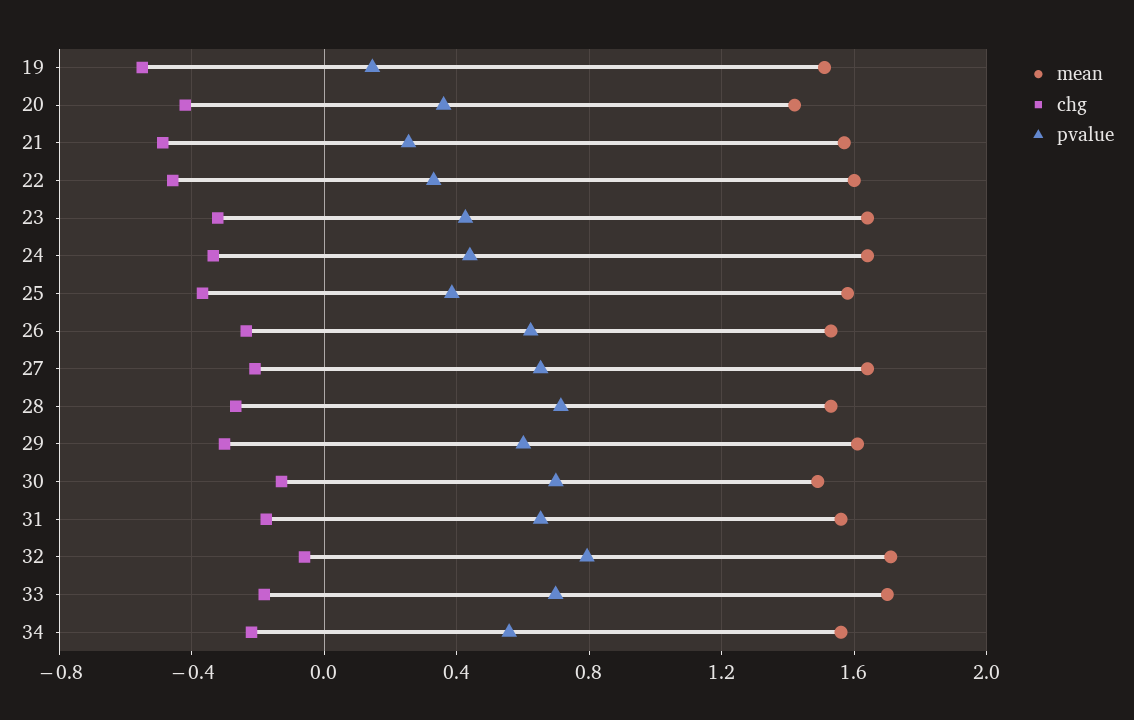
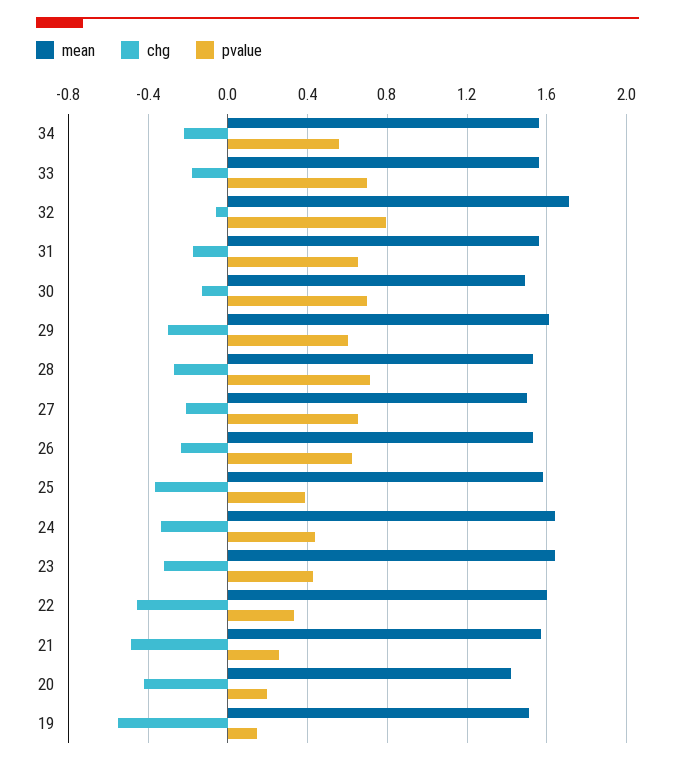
  {
    "mean": {
      "19": 1.5,
      "20": 1.4,
      "21": 1.55,
      "22": 1.6,
      "23": 1.65,
      "24": 1.65,
      "25": 1.6,
      "26": 1.55,
-     "27": 1.65,
+     "27": 1.5,
      "28": 1.55,
      "29": 1.6,
      "30": 1.5,
      "31": 1.55,
      "32": 1.7,
-     "33": 1.7,
+     "33": 1.55,
      "34": 1.55
    },
    "chg": {
      "19": -0.55,
      "20": -0.4,
      "21": -0.5,
      "22": -0.45,
      "23": -0.3,
      "24": -0.35,
      "25": -0.35,
      "26": -0.25,
      "27": -0.2,
      "28": -0.25,
      "29": -0.3,
      "30": -0.15,
      "31": -0.2,
      "32": -0.05,
      "33": -0.2,
      "34": -0.2
    },
    "pvalue": {
      "19": 0.15,
-     "20": 0.35,
+     "20": 0.2,
      "21": 0.25,
      "22": 0.35,
      "23": 0.45,
      "24": 0.45,
      "25": 0.4,
      "26": 0.6,
      "27": 0.65,
      "28": 0.7,
      "29": 0.6,
      "30": 0.7,
      "31": 0.65,
      "32": 0.8,
      "33": 0.7,
      "34": 0.55
    }
  }

